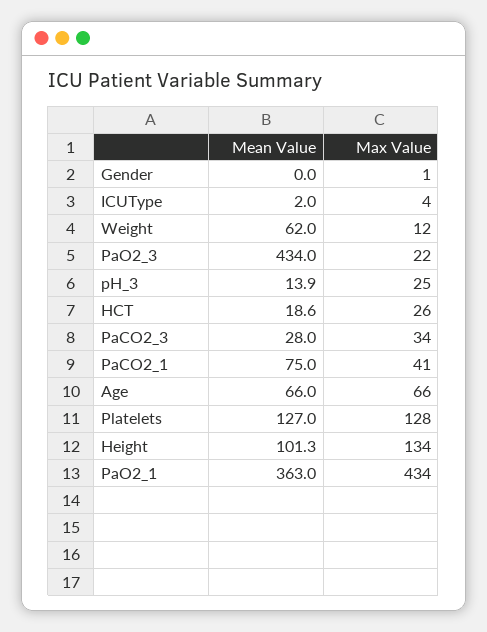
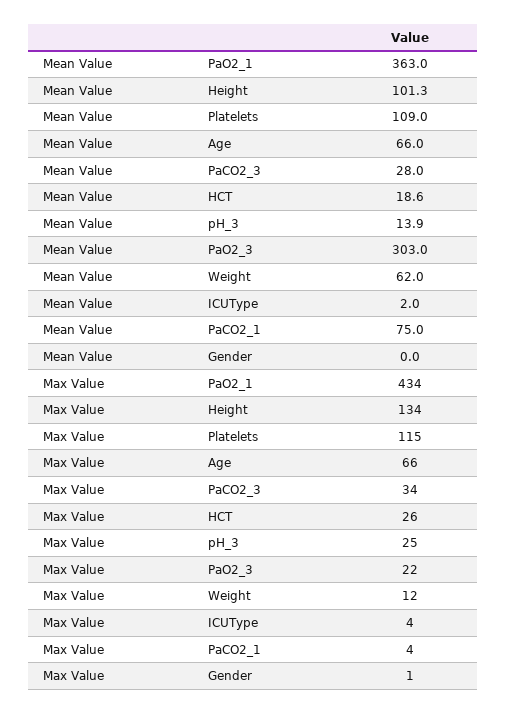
  {
    "Mean Value": {
      "Gender": 0,
      "ICUType": 2,
      "Weight": 62,
-     "PaO2_3": 434,
+     "PaO2_3": 303,
      "pH_3": 13.9,
      "HCT": 18.6,
      "PaCO2_3": 28,
      "PaCO2_1": 75,
      "Age": 66,
-     "Platelets": 127,
+     "Platelets": 109,
      "Height": 101.3,
      "PaO2_1": 363
    },
    "Max Value": {
      "Gender": 1,
      "ICUType": 4,
      "Weight": 12,
      "PaO2_3": 22,
      "pH_3": 25,
      "HCT": 26,
      "PaCO2_3": 34,
-     "PaCO2_1": 41,
+     "PaCO2_1": 4,
      "Age": 66,
-     "Platelets": 128,
+     "Platelets": 115,
      "Height": 134,
      "PaO2_1": 434
    }
  }

